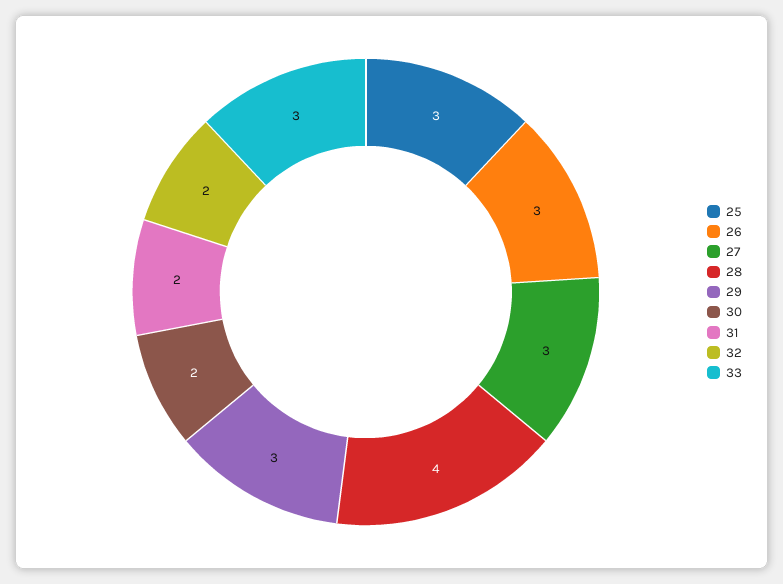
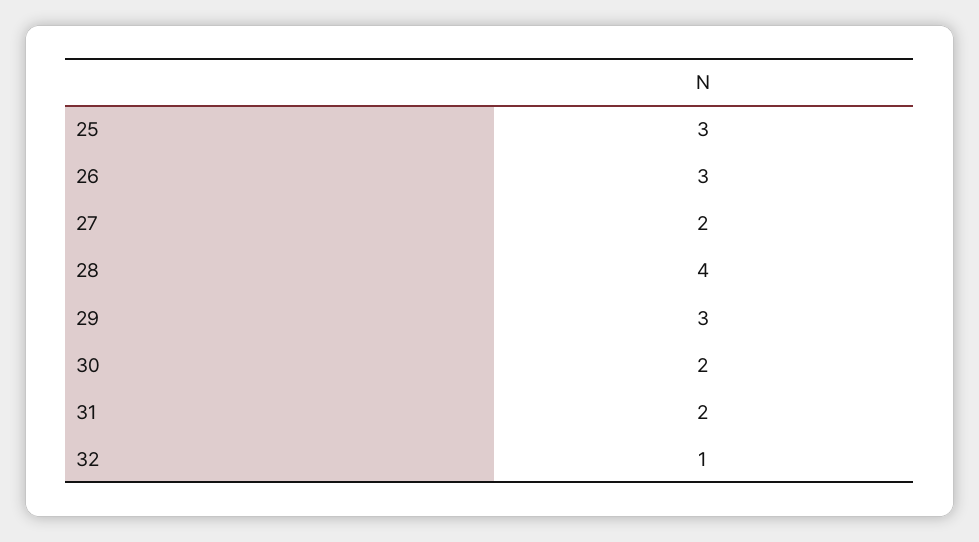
  {
    "25": 3,
    "26": 3,
-   "27": 3,
+   "27": 2,
    "28": 4,
    "29": 3,
    "30": 2,
    "31": 2,
-   "32": 2,
+   "32": 1
-   "33": 3
  }

